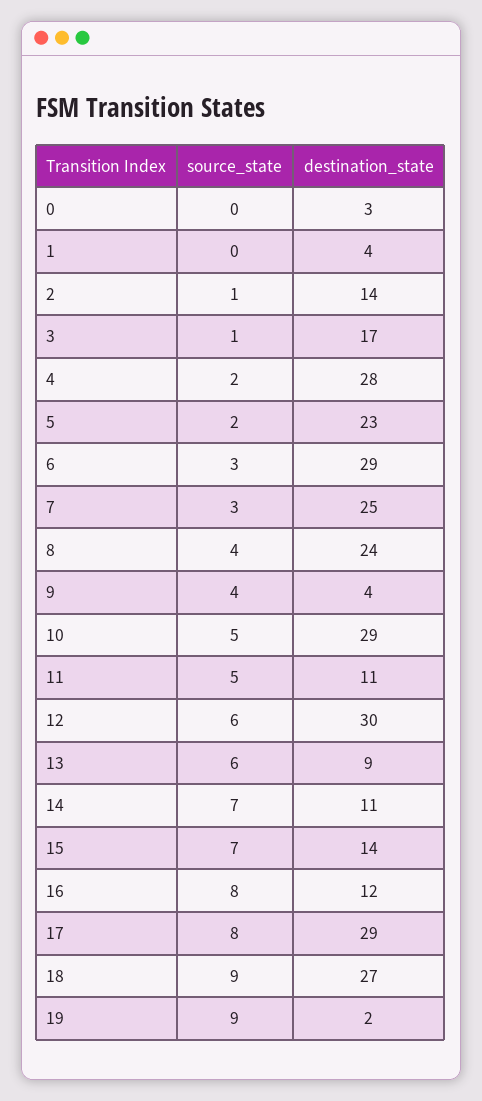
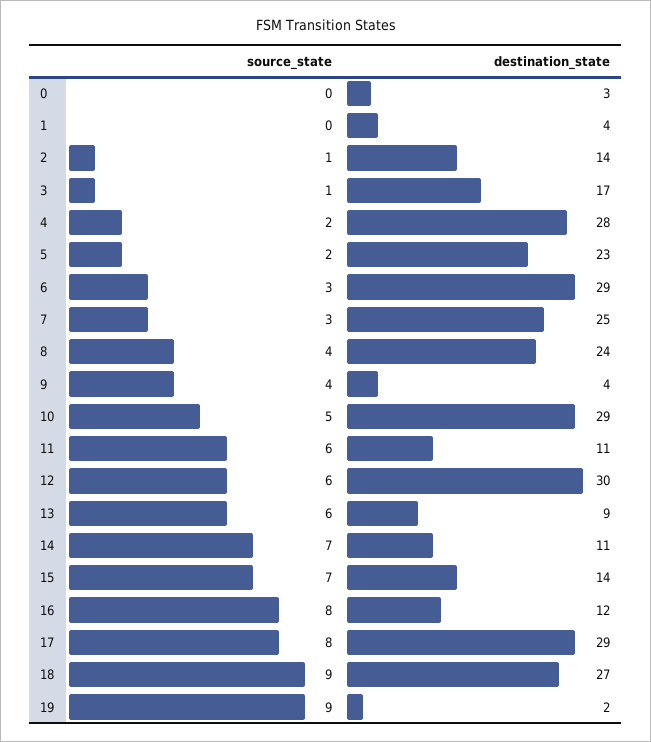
  {
    "source_state": {
      "0": 0,
      "1": 0,
      "2": 1,
      "3": 1,
      "4": 2,
      "5": 2,
      "6": 3,
      "7": 3,
      "8": 4,
      "9": 4,
      "10": 5,
-     "11": 5,
+     "11": 6,
      "12": 6,
      "13": 6,
      "14": 7,
      "15": 7,
      "16": 8,
      "17": 8,
      "18": 9,
      "19": 9
    },
    "destination_state": {
      "0": 3,
      "1": 4,
      "2": 14,
      "3": 17,
      "4": 28,
      "5": 23,
      "6": 29,
      "7": 25,
      "8": 24,
      "9": 4,
      "10": 29,
      "11": 11,
      "12": 30,
      "13": 9,
      "14": 11,
      "15": 14,
      "16": 12,
      "17": 29,
      "18": 27,
      "19": 2
    }
  }

